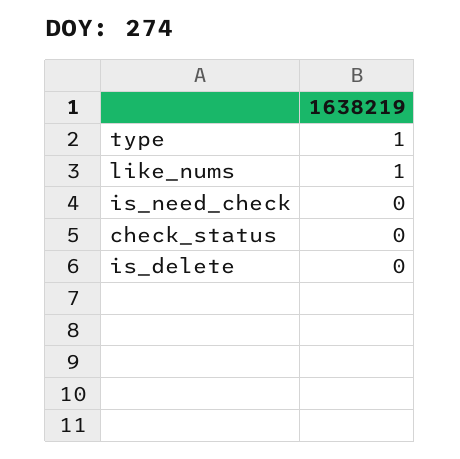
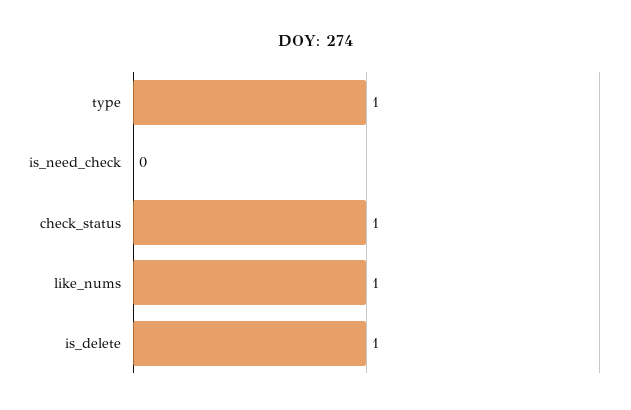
  {
    "type": 1,
    "like_nums": 1,
    "is_need_check": 0,
-   "check_status": 0,
+   "check_status": 1,
-   "is_delete": 0
+   "is_delete": 1
  }

